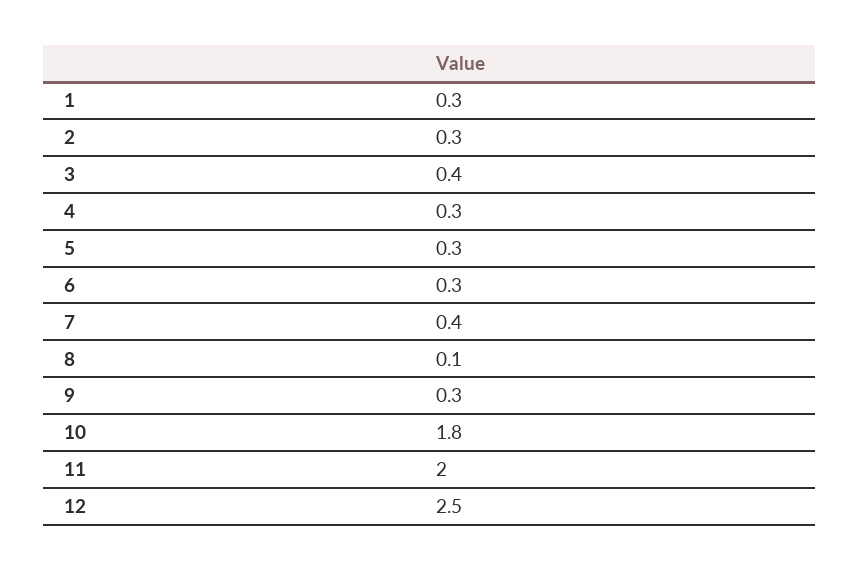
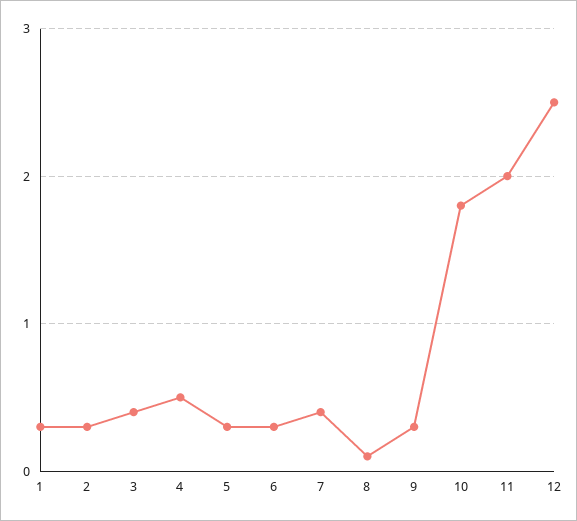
  {
    "1": 0.3,
    "2": 0.3,
    "3": 0.4,
-   "4": 0.3,
+   "4": 0.5,
    "5": 0.3,
    "6": 0.3,
    "7": 0.4,
    "8": 0.1,
    "9": 0.3,
    "10": 1.8,
    "11": 2,
    "12": 2.5
  }

